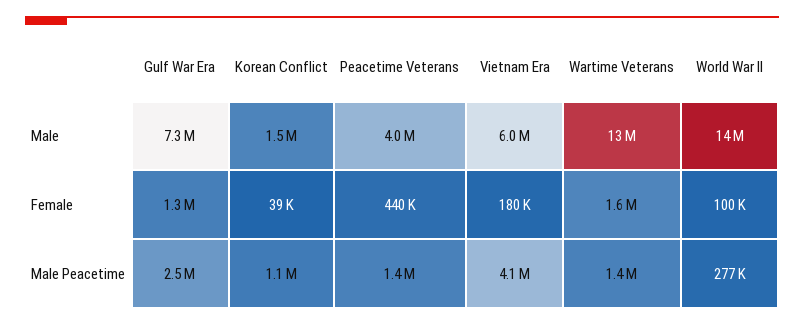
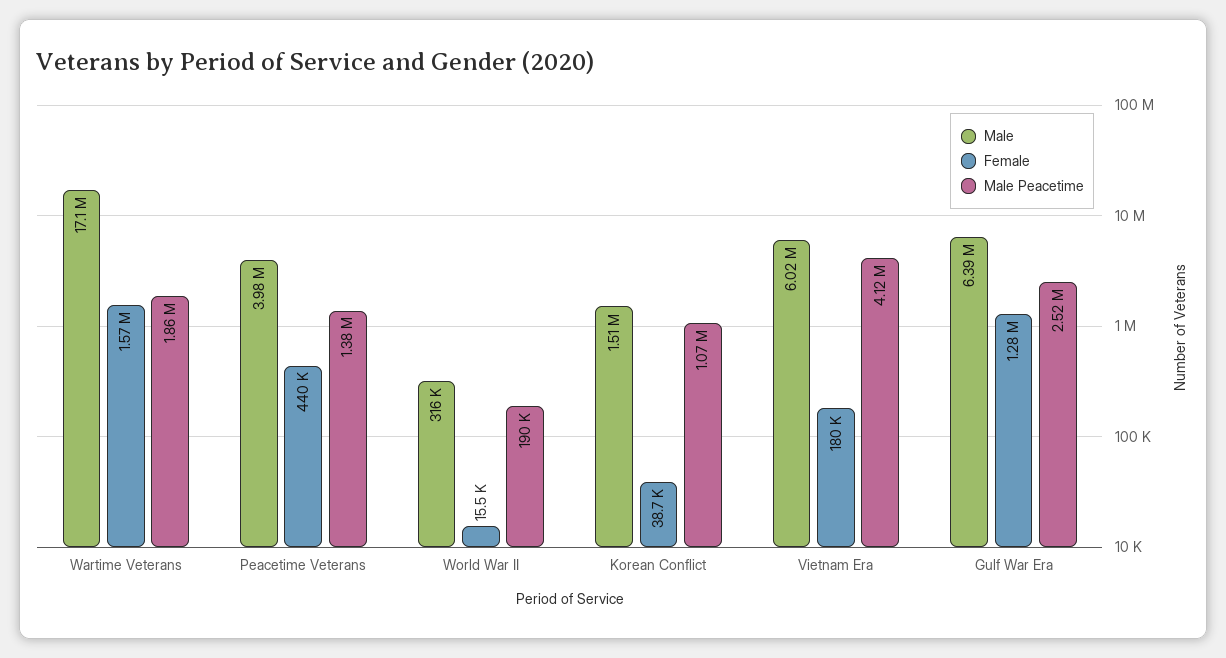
  {
    "Male": {
-     "Gulf War Era": 7300000,
+     "Gulf War Era": 6390000,
      "Korean Conflict": 1510000,
      "Peacetime Veterans": 3980000,
      "Vietnam Era": 6020000,
-     "Wartime Veterans": 13000000,
+     "Wartime Veterans": 17100000,
-     "World War II": 14000000
+     "World War II": 316000
    },
    "Female": {
      "Gulf War Era": 1280000,
      "Korean Conflict": 38700,
      "Peacetime Veterans": 440000,
      "Vietnam Era": 180000,
      "Wartime Veterans": 1570000,
-     "World War II": 100000
+     "World War II": 15500
    },
    "Male Peacetime": {
      "Gulf War Era": 2520000,
      "Korean Conflict": 1070000,
      "Peacetime Veterans": 1380000,
      "Vietnam Era": 4120000,
-     "Wartime Veterans": 1400000,
+     "Wartime Veterans": 1860000,
-     "World War II": 277000
+     "World War II": 190000
    }
  }

